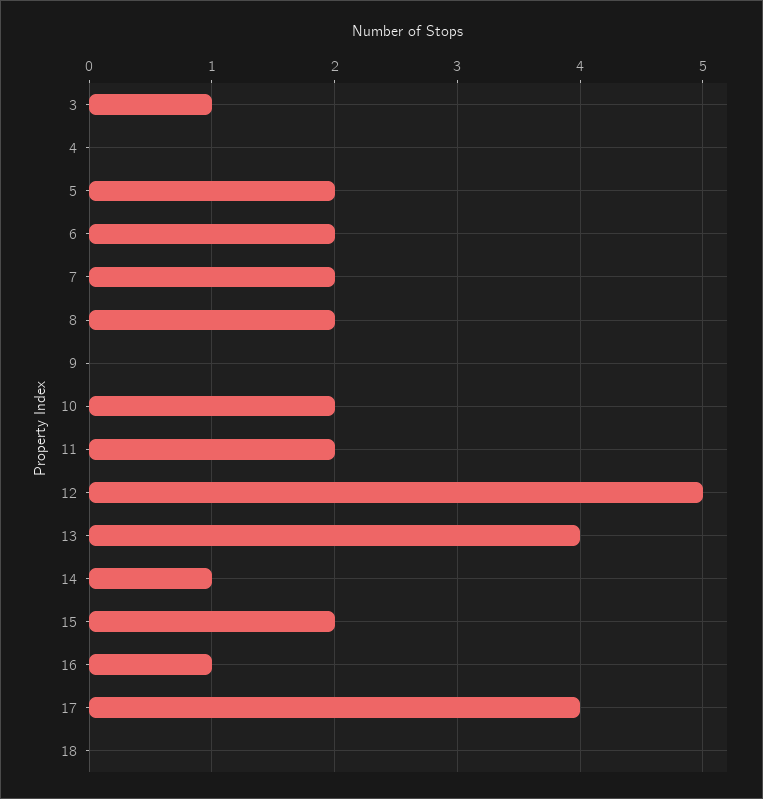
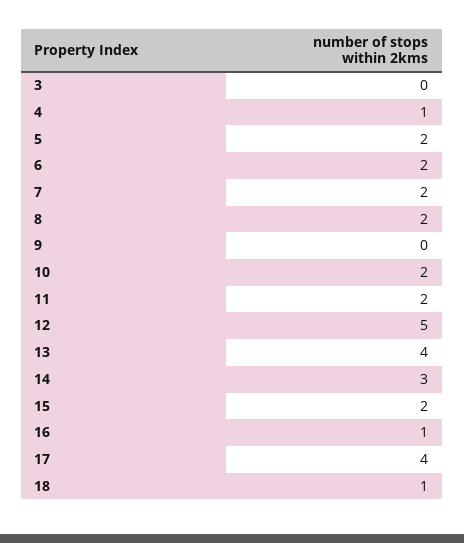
  {
-   "3": 1,
+   "3": 0,
-   "4": 0,
+   "4": 1,
    "5": 2,
    "6": 2,
    "7": 2,
    "8": 2,
    "9": 0,
    "10": 2,
    "11": 2,
    "12": 5,
    "13": 4,
-   "14": 1,
+   "14": 3,
    "15": 2,
    "16": 1,
    "17": 4,
-   "18": 0
+   "18": 1
  }

